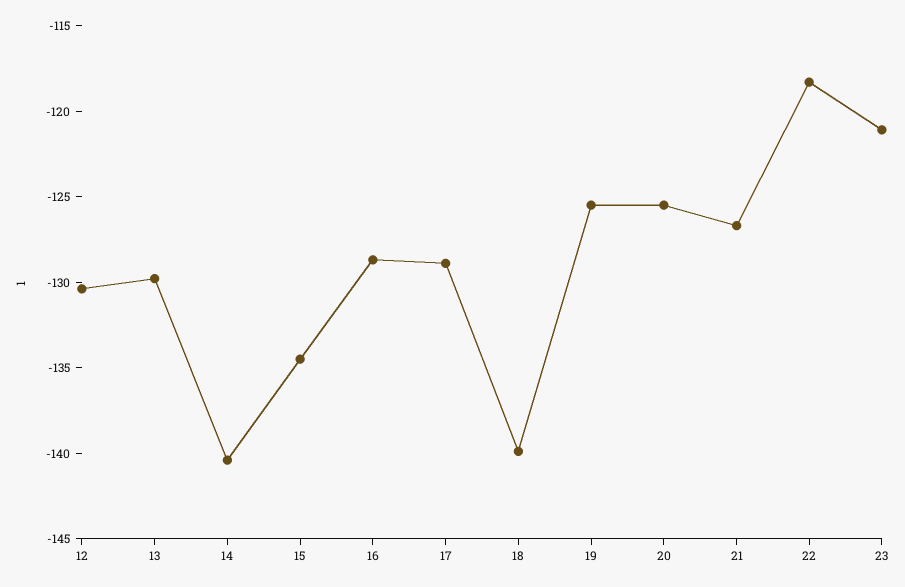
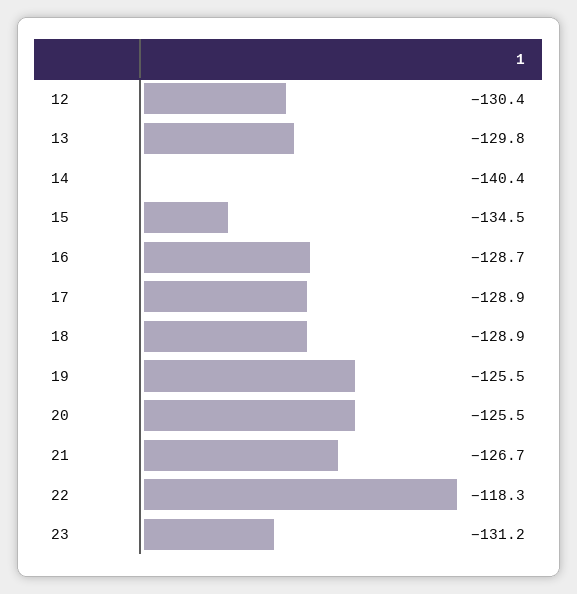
  {
    "12": -130.4,
    "13": -129.8,
    "14": -140.4,
    "15": -134.5,
    "16": -128.7,
    "17": -128.9,
-   "18": -140,
+   "18": -128.9,
    "19": -125.5,
    "20": -125.5,
    "21": -126.7,
    "22": -118.3,
-   "23": -121
+   "23": -131.2
  }

